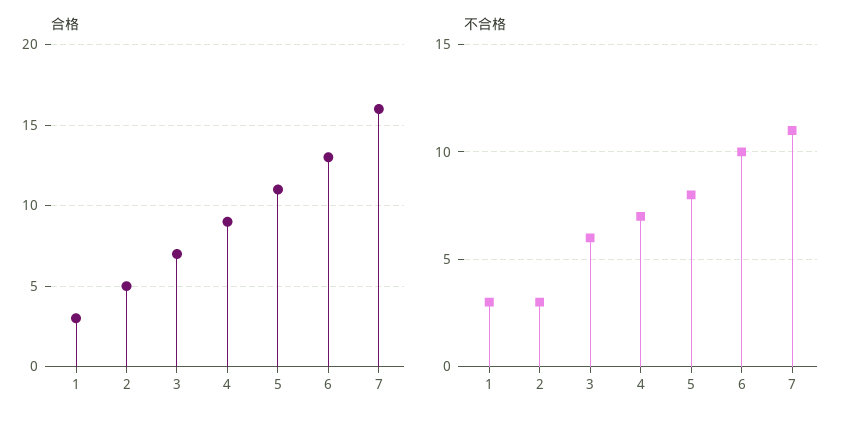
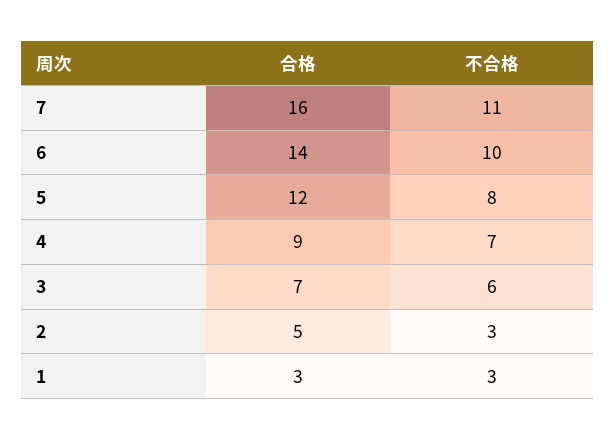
  {
    "合格": {
      "1": 3,
      "2": 5,
      "3": 7,
      "4": 9,
-     "5": 11,
+     "5": 12,
-     "6": 13,
+     "6": 14,
      "7": 16
    },
    "不合格": {
      "1": 3,
      "2": 3,
      "3": 6,
      "4": 7,
      "5": 8,
      "6": 10,
      "7": 11
    }
  }

